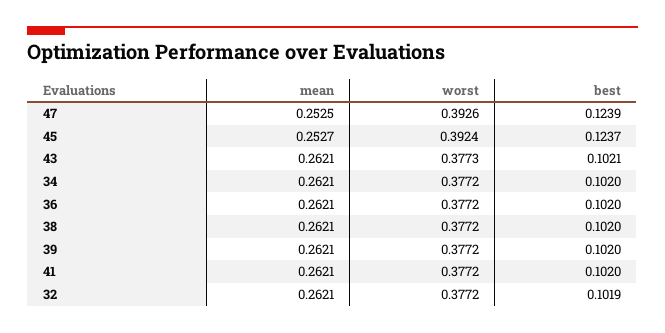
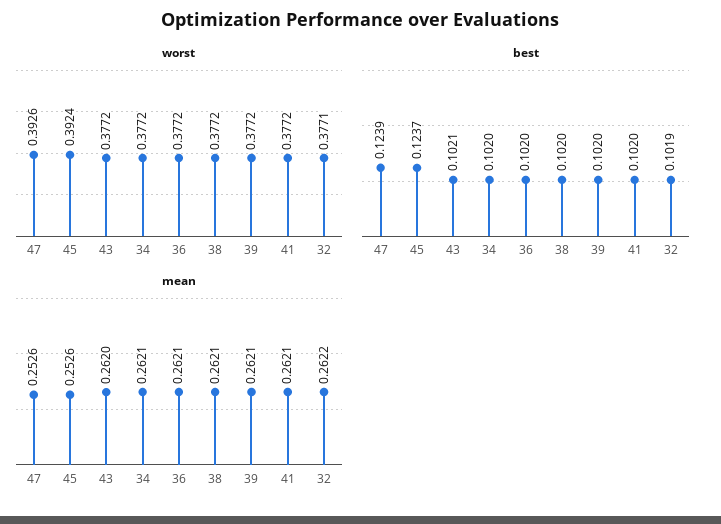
  {
    "mean": {
-     "47": 0.2525,
+     "47": 0.2526,
-     "45": 0.2527,
+     "45": 0.2526,
-     "43": 0.2621,
+     "43": 0.262,
      "34": 0.2621,
      "36": 0.2621,
      "38": 0.2621,
      "39": 0.2621,
      "41": 0.2621,
-     "32": 0.2621
+     "32": 0.2622
    },
    "worst": {
      "47": 0.3926,
      "45": 0.3924,
-     "43": 0.3773,
+     "43": 0.3772,
      "34": 0.3772,
      "36": 0.3772,
      "38": 0.3772,
      "39": 0.3772,
      "41": 0.3772,
-     "32": 0.3772
+     "32": 0.3771
    },
    "best": {
      "47": 0.1239,
      "45": 0.1237,
      "43": 0.1021,
      "34": 0.102,
      "36": 0.102,
      "38": 0.102,
      "39": 0.102,
      "41": 0.102,
      "32": 0.1019
    }
  }

